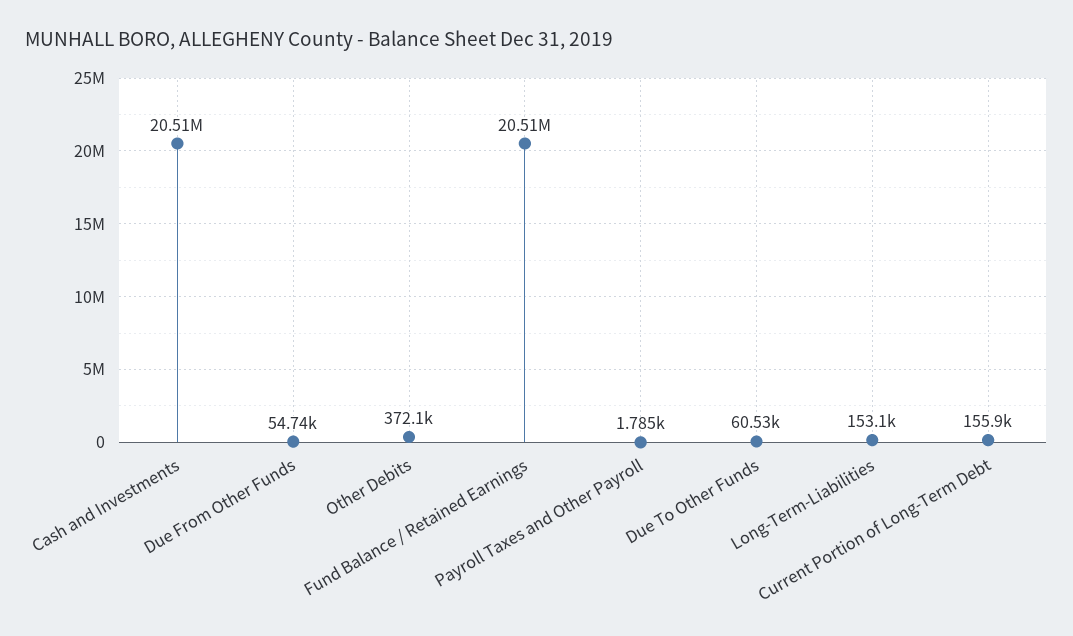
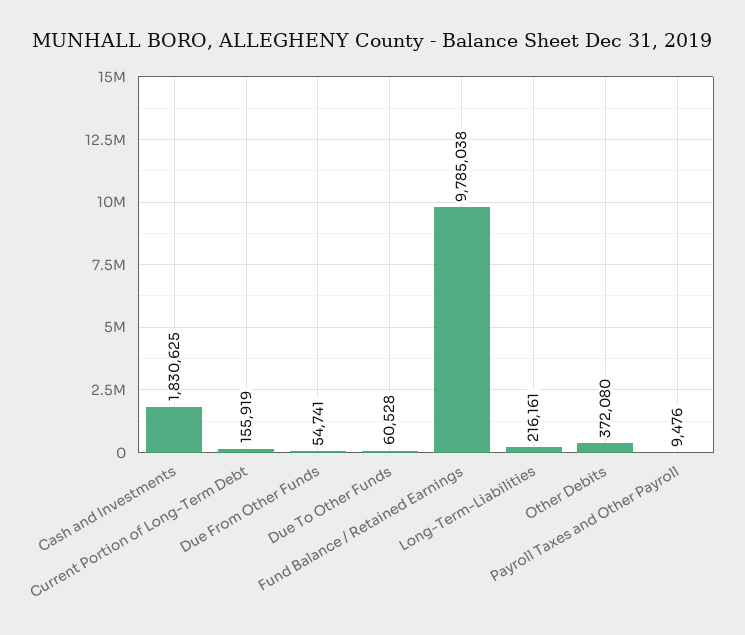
  {
-   "Cash and Investments": 20510000,
+   "Cash and Investments": 1830625,
    "Due From Other Funds": 54741,
    "Other Debits": 372080,
-   "Fund Balance / Retained Earnings": 20510000,
+   "Fund Balance / Retained Earnings": 9785038,
-   "Payroll Taxes and Other Payroll": 1785,
+   "Payroll Taxes and Other Payroll": 9476,
    "Due To Other Funds": 60528,
-   "Long-Term-Liabilities": 153100,
+   "Long-Term-Liabilities": 216161,
    "Current Portion of Long-Term Debt": 155919
  }

